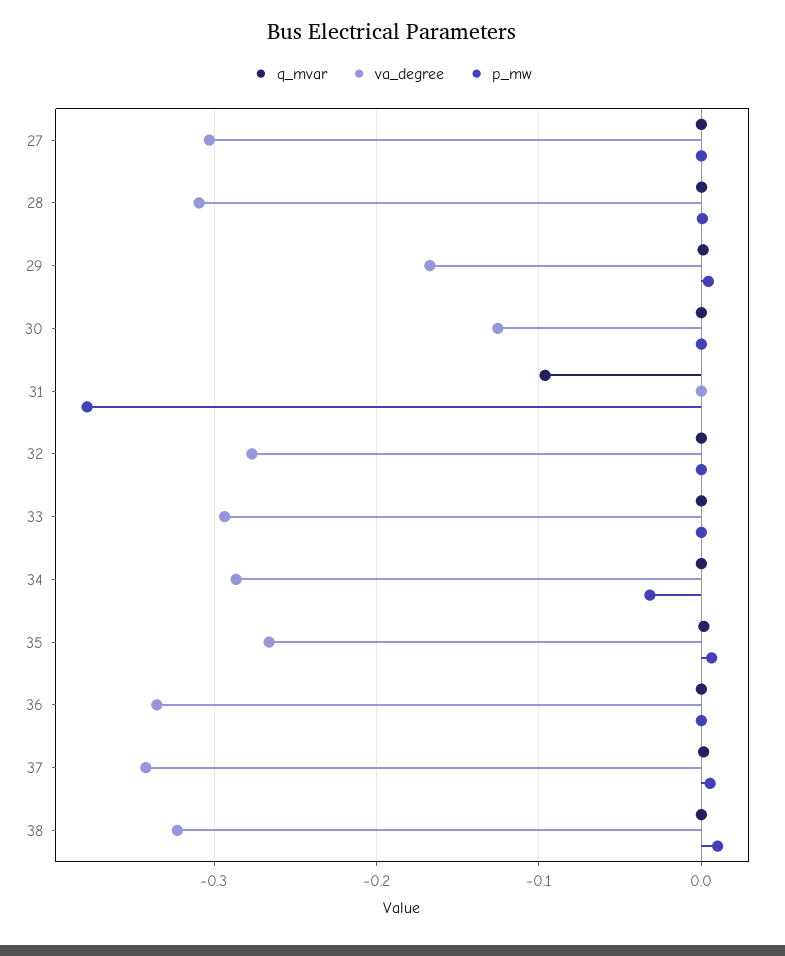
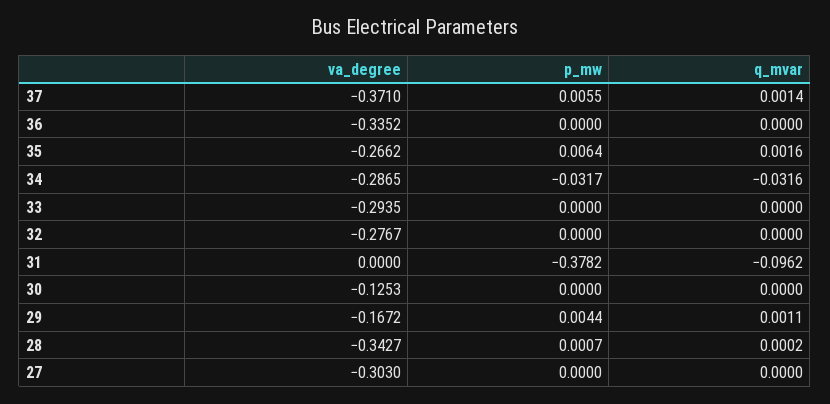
  {
    "q_mvar": {
      "27": 0,
      "28": 0.0002,
      "29": 0.0011,
      "30": 0,
      "31": -0.0962,
      "32": 0,
      "33": 0,
-     "34": 0,
+     "34": -0.0316,
      "35": 0.0016,
      "36": 0,
-     "37": 0.0014,
+     "37": 0.0014
-     "38": 0
    },
    "va_degree": {
      "27": -0.303,
-     "28": -0.31,
+     "28": -0.3427,
      "29": -0.1672,
      "30": -0.1253,
      "31": 0,
      "32": -0.2767,
      "33": -0.2935,
      "34": -0.2865,
      "35": -0.2662,
      "36": -0.3352,
-     "37": -0.34,
+     "37": -0.371
-     "38": -0.32
    },
    "p_mw": {
      "27": 0,
      "28": 0.0007,
      "29": 0.0044,
      "30": 0,
      "31": -0.3782,
      "32": 0,
      "33": 0,
      "34": -0.0317,
      "35": 0.0064,
      "36": 0,
-     "37": 0.0055,
+     "37": 0.0055
-     "38": 0.01
    }
  }

